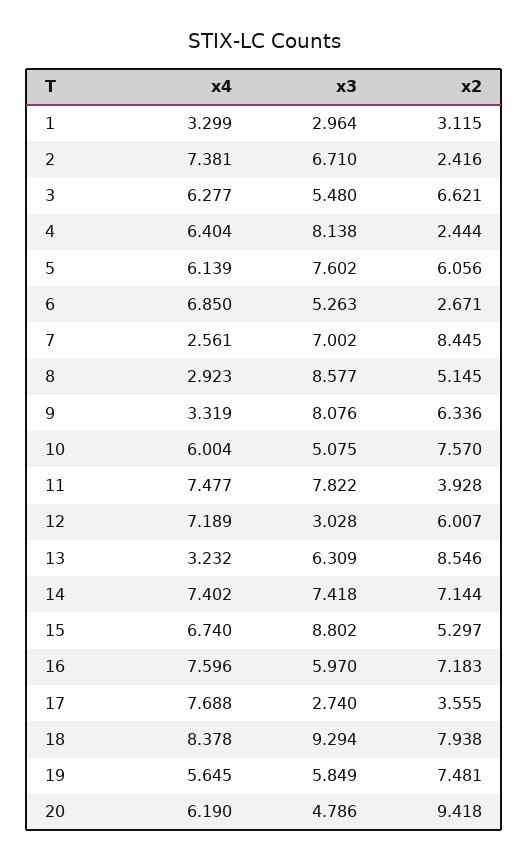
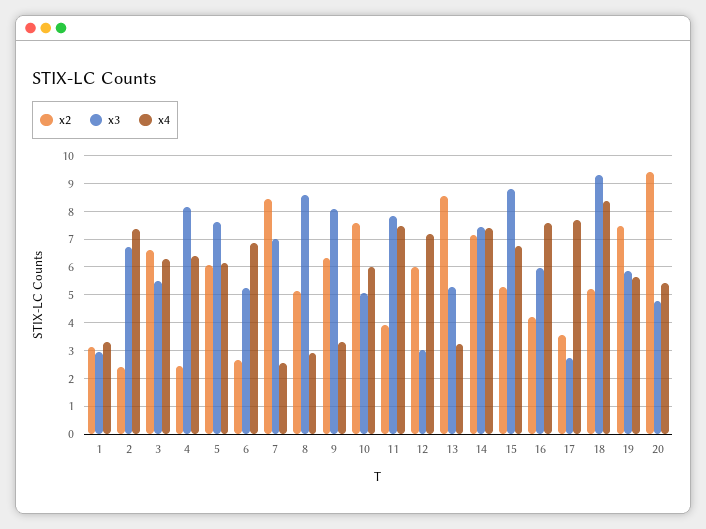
  {
    "x4": {
      "1": 3.299,
      "2": 7.381,
      "3": 6.277,
      "4": 6.404,
      "5": 6.139,
      "6": 6.85,
      "7": 2.561,
      "8": 2.923,
      "9": 3.319,
      "10": 6.004,
      "11": 7.477,
      "12": 7.189,
      "13": 3.232,
      "14": 7.402,
      "15": 6.74,
      "16": 7.596,
      "17": 7.688,
      "18": 8.378,
      "19": 5.645,
-     "20": 6.19
+     "20": 5.5
    },
    "x3": {
      "1": 2.964,
      "2": 6.71,
      "3": 5.48,
      "4": 8.138,
      "5": 7.602,
      "6": 5.263,
      "7": 7.002,
      "8": 8.577,
      "9": 8.076,
      "10": 5.075,
      "11": 7.822,
      "12": 3.028,
-     "13": 6.309,
+     "13": 5.25,
      "14": 7.418,
      "15": 8.802,
      "16": 5.97,
      "17": 2.74,
      "18": 9.294,
      "19": 5.849,
      "20": 4.786
    },
    "x2": {
      "1": 3.115,
      "2": 2.416,
      "3": 6.621,
      "4": 2.444,
      "5": 6.056,
      "6": 2.671,
      "7": 8.445,
      "8": 5.145,
      "9": 6.336,
      "10": 7.57,
      "11": 3.928,
      "12": 6.007,
      "13": 8.546,
      "14": 7.144,
      "15": 5.297,
-     "16": 7.183,
+     "16": 4.25,
      "17": 3.555,
-     "18": 7.938,
+     "18": 5.25,
      "19": 7.481,
      "20": 9.418
    }
  }

